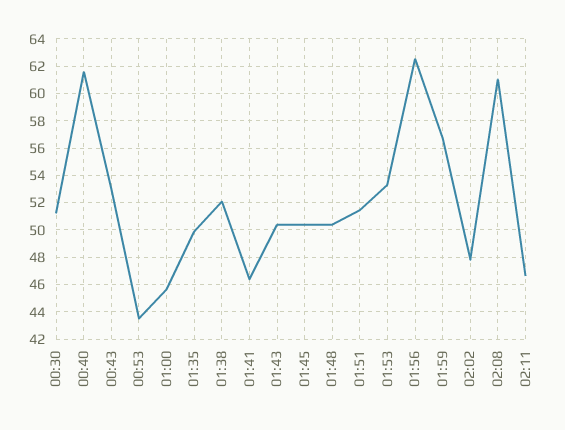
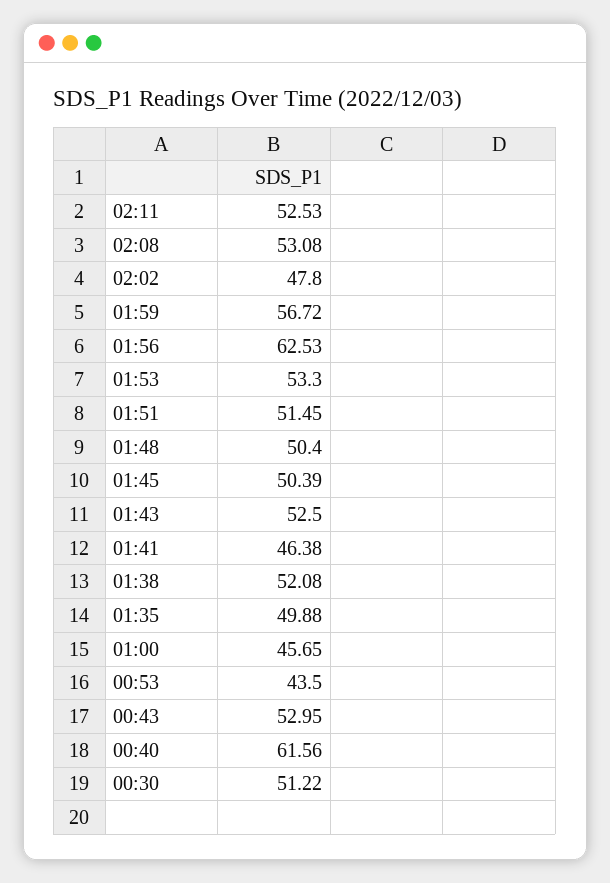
  {
    "00:30": 51.22,
    "00:40": 61.56,
    "00:43": 52.95,
    "00:53": 43.5,
    "01:00": 45.65,
    "01:35": 49.88,
    "01:38": 52.08,
    "01:41": 46.38,
-   "01:43": 50.5,
+   "01:43": 52.5,
    "01:45": 50.39,
    "01:48": 50.4,
    "01:51": 51.45,
    "01:53": 53.3,
    "01:56": 62.53,
    "01:59": 56.72,
    "02:02": 47.8,
-   "02:08": 61,
+   "02:08": 53.08,
-   "02:11": 46.5
+   "02:11": 52.53
  }

